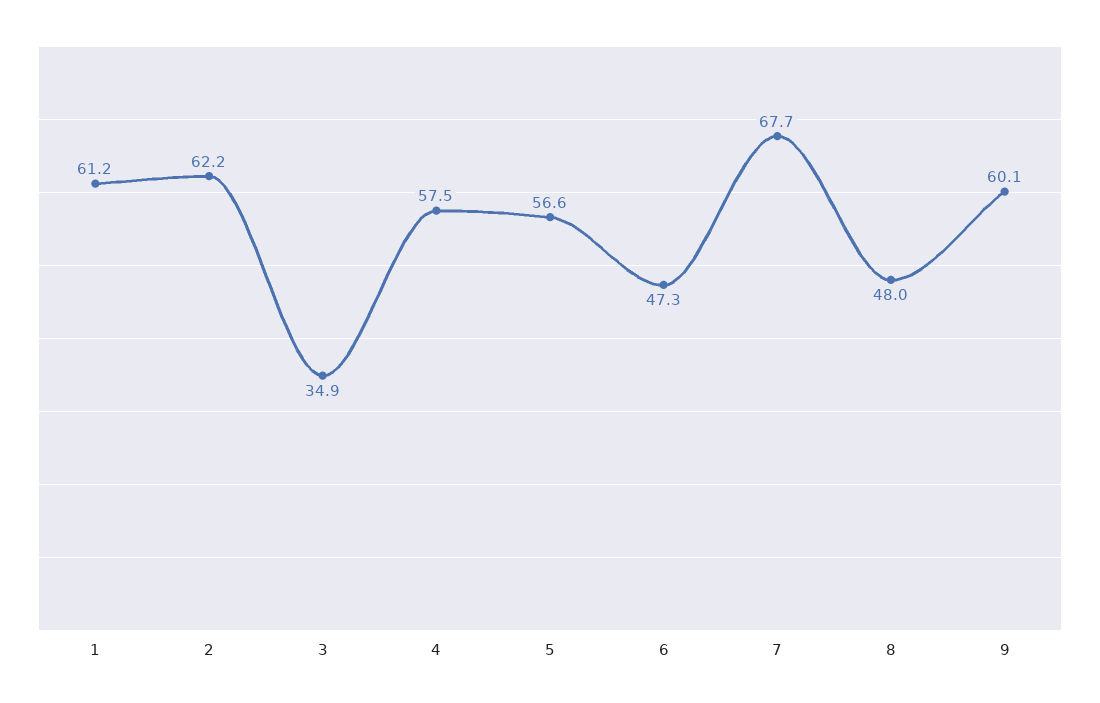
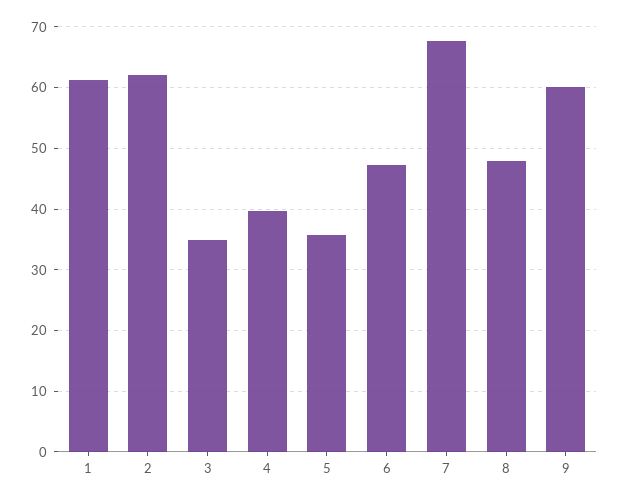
  {
    "1": 61.2,
    "2": 62.2,
    "3": 34.9,
-   "4": 57.5,
+   "4": 40,
-   "5": 56.6,
+   "5": 36,
    "6": 47.3,
    "7": 67.7,
    "8": 48,
    "9": 60.1
  }

